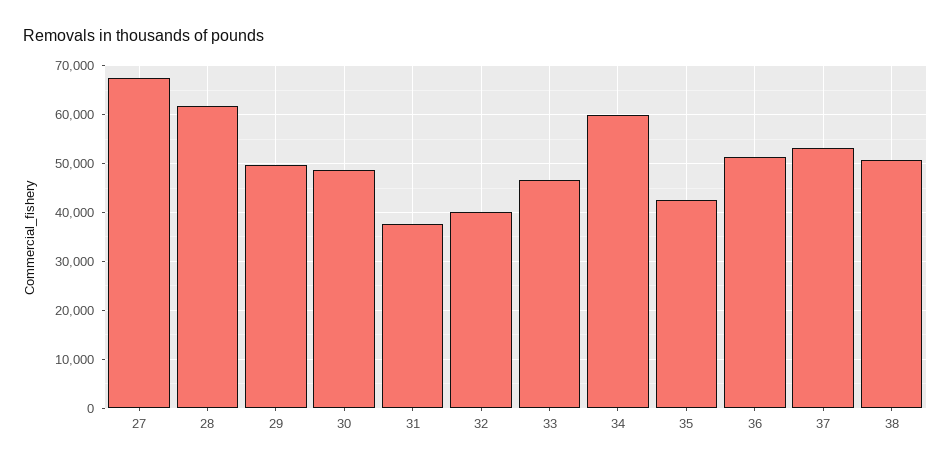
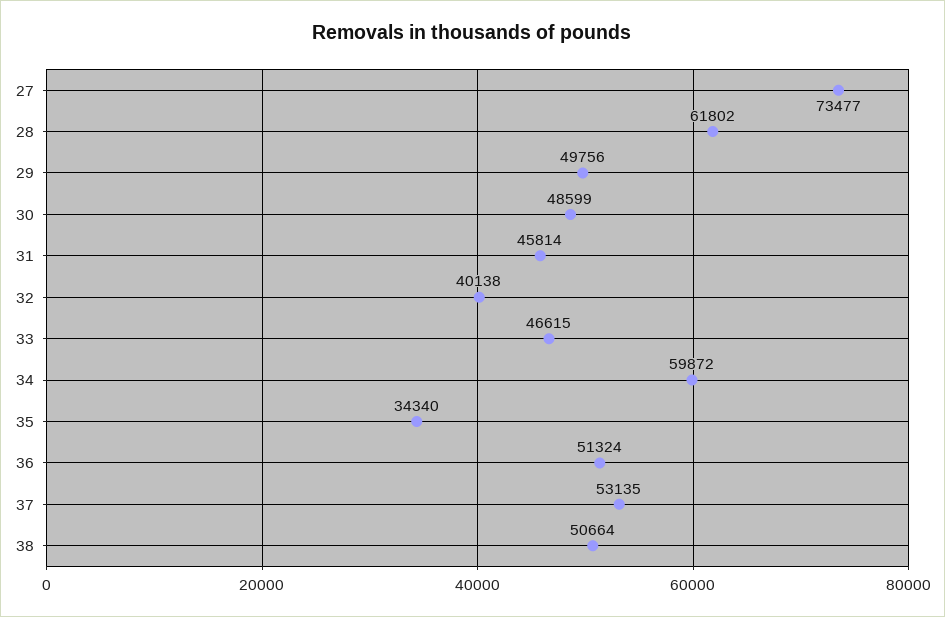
  {
-   "27": 68000,
+   "27": 73477,
    "28": 61802,
    "29": 49756,
    "30": 48599,
-   "31": 38000,
+   "31": 45814,
    "32": 40138,
    "33": 46615,
    "34": 59872,
-   "35": 42000,
+   "35": 34340,
    "36": 51324,
    "37": 53135,
    "38": 50664
  }

